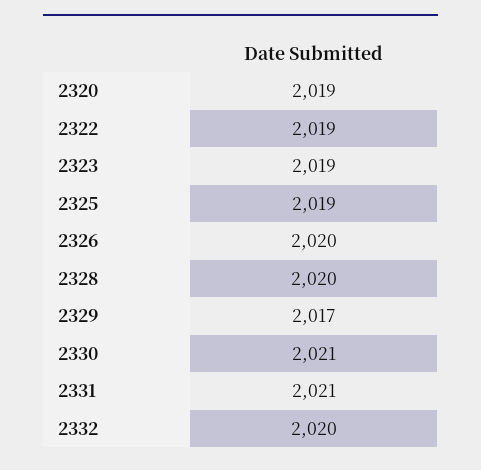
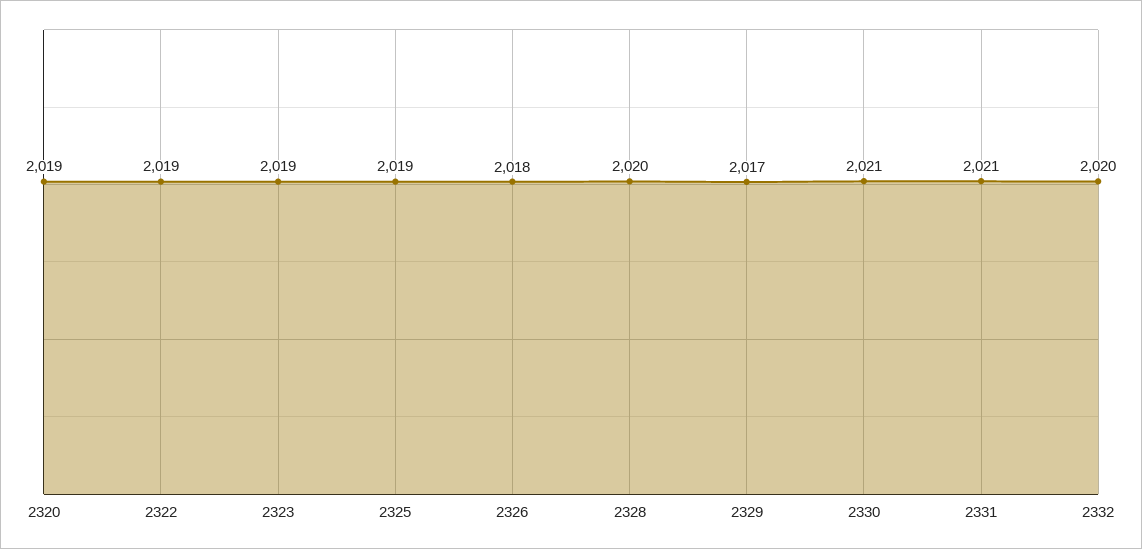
  {
    "2320": 2019,
    "2322": 2019,
    "2323": 2019,
    "2325": 2019,
-   "2326": 2020,
+   "2326": 2018,
    "2328": 2020,
    "2329": 2017,
    "2330": 2021,
    "2331": 2021,
    "2332": 2020
  }

